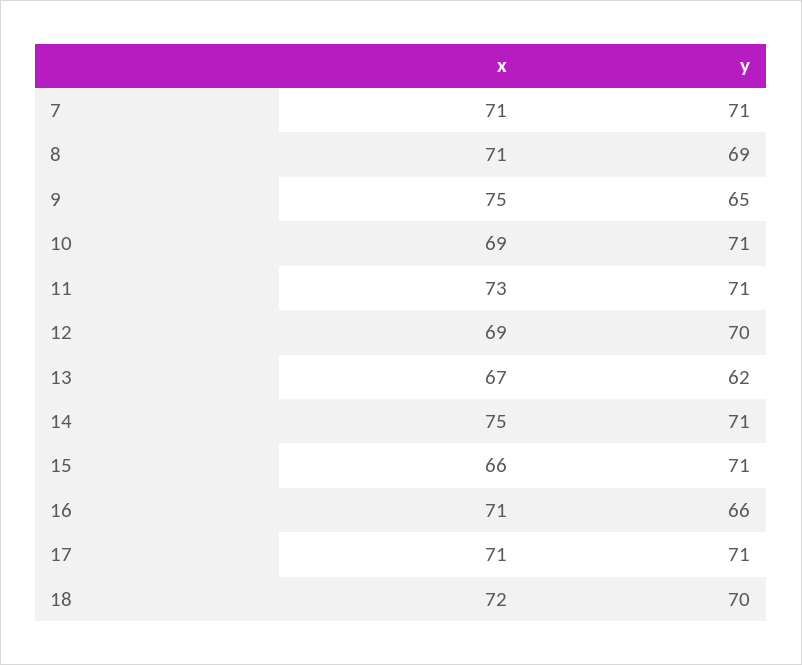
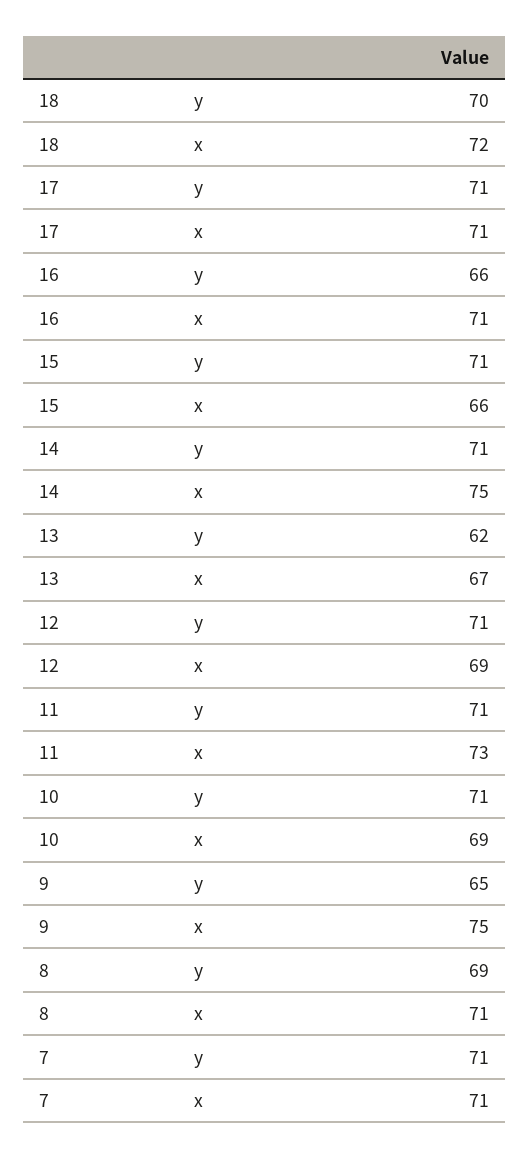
  {
    "x": {
      "7": 71,
      "8": 71,
      "9": 75,
      "10": 69,
      "11": 73,
      "12": 69,
      "13": 67,
      "14": 75,
      "15": 66,
      "16": 71,
      "17": 71,
      "18": 72
    },
    "y": {
      "7": 71,
      "8": 69,
      "9": 65,
      "10": 71,
      "11": 71,
-     "12": 70,
+     "12": 71,
      "13": 62,
      "14": 71,
      "15": 71,
      "16": 66,
      "17": 71,
      "18": 70
    }
  }

